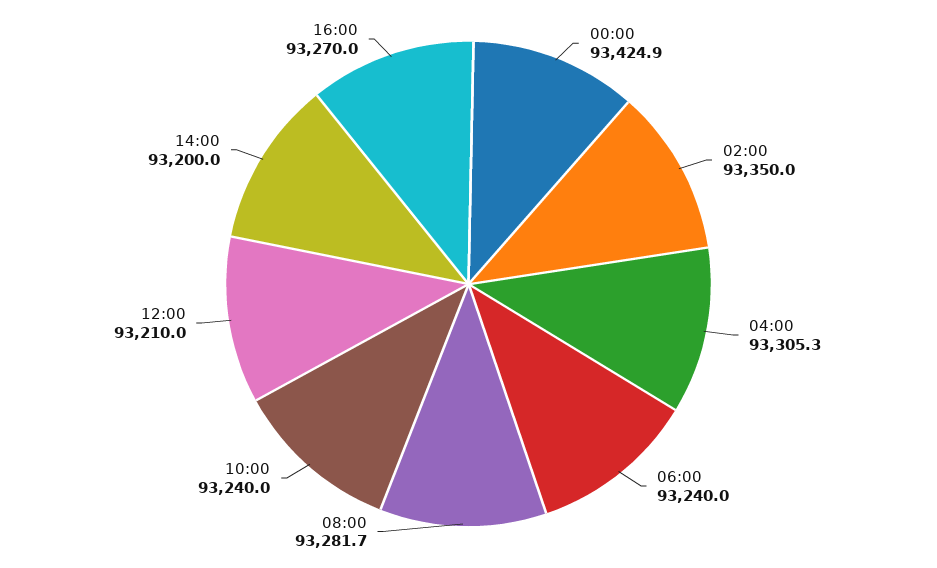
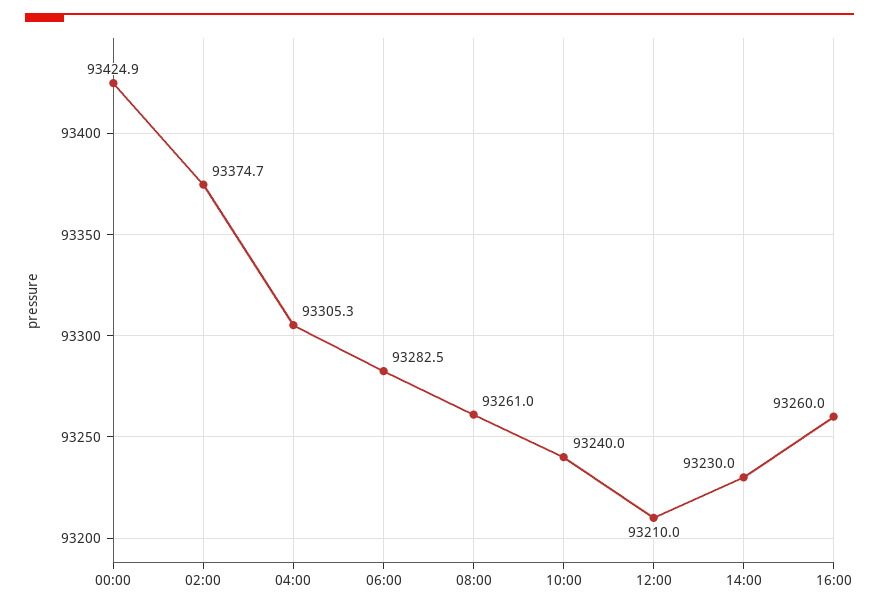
  {
    "00:00": 93424.9,
-   "02:00": 93350,
+   "02:00": 93374.7,
    "04:00": 93305.3,
-   "06:00": 93240,
+   "06:00": 93282.5,
-   "08:00": 93281.7,
+   "08:00": 93261,
    "10:00": 93240,
    "12:00": 93210,
-   "14:00": 93200,
+   "14:00": 93230,
-   "16:00": 93270
+   "16:00": 93260
  }

